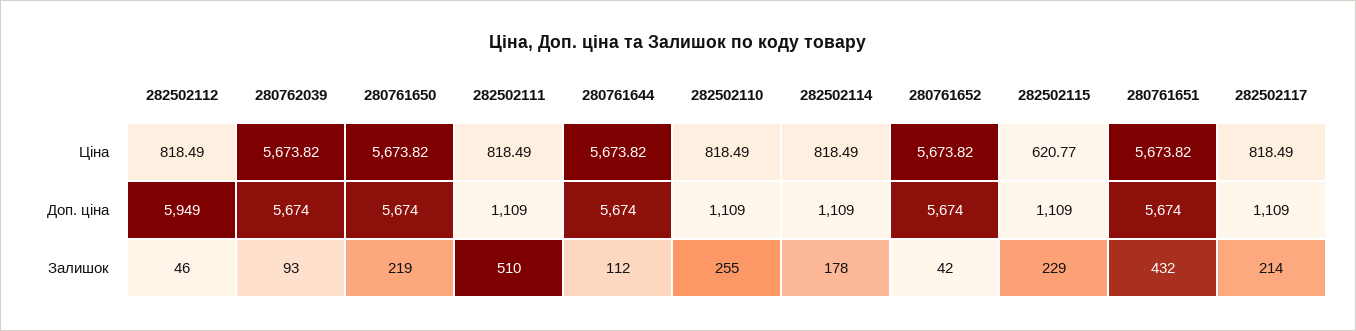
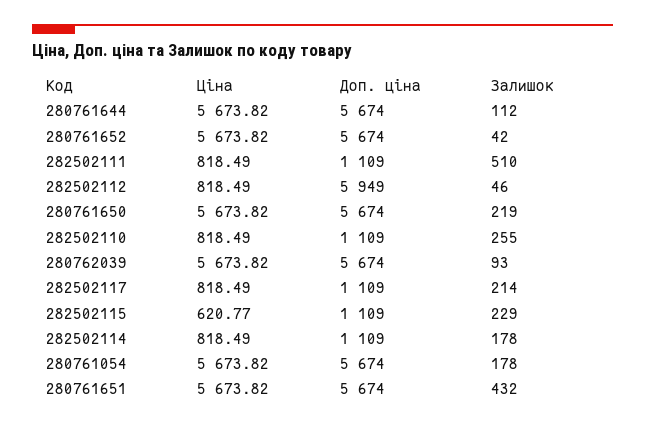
  {
    "282502112": {
      "Ціна": 818.49,
      "Доп. ціна": 5949,
      "Залишок": 46
    },
    "280762039": {
      "Ціна": 5673.82,
      "Доп. ціна": 5674,
      "Залишок": 93
    },
    "280761650": {
      "Ціна": 5673.82,
      "Доп. ціна": 5674,
      "Залишок": 219
    },
    "282502111": {
      "Ціна": 818.49,
      "Доп. ціна": 1109,
      "Залишок": 510
    },
    "280761644": {
      "Ціна": 5673.82,
      "Доп. ціна": 5674,
      "Залишок": 112
    },
    "282502110": {
      "Ціна": 818.49,
      "Доп. ціна": 1109,
      "Залишок": 255
    },
    "282502114": {
      "Ціна": 818.49,
      "Доп. ціна": 1109,
      "Залишок": 178
    },
    "280761652": {
      "Ціна": 5673.82,
      "Доп. ціна": 5674,
      "Залишок": 42
    },
    "282502115": {
      "Ціна": 620.77,
      "Доп. ціна": 1109,
      "Залишок": 229
    },
    "280761651": {
      "Ціна": 5673.82,
      "Доп. ціна": 5674,
      "Залишок": 432
    },
    "282502117": {
      "Ціна": 818.49,
      "Доп. ціна": 1109,
      "Залишок": 214
-   }
+   },
+   "280761054": {
+     "Ціна": 5673.82,
+     "Доп. ціна": 5674,
+     "Залишок": 178
+   }
  }

